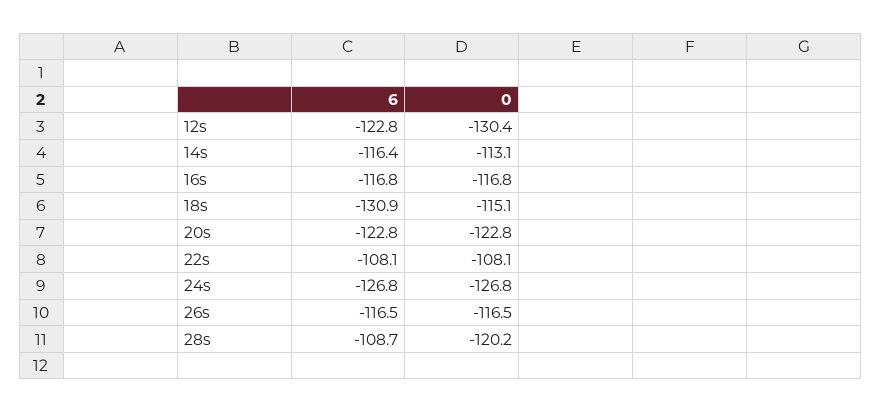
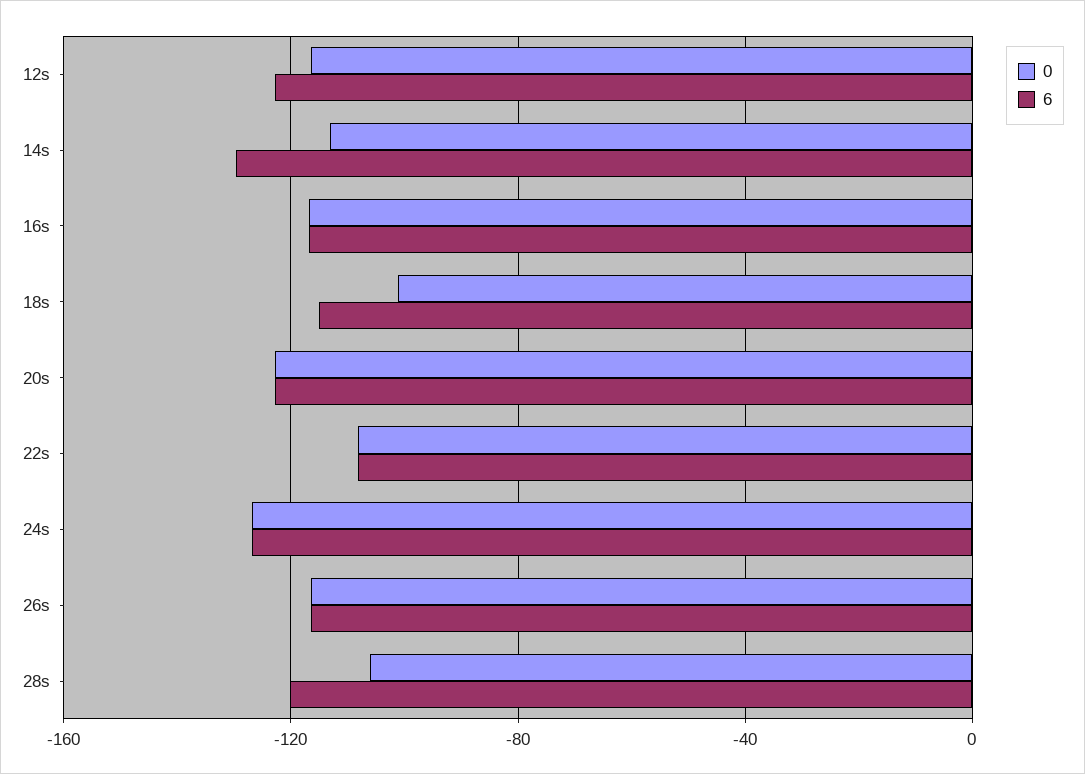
  {
    "6": {
      "12s": -122.8,
-     "14s": -116.4,
+     "14s": -130,
      "16s": -116.8,
-     "18s": -130.9,
+     "18s": -115,
      "20s": -122.8,
      "22s": -108.1,
      "24s": -126.8,
      "26s": -116.5,
-     "28s": -108.7
+     "28s": -120
    },
    "0": {
-     "12s": -130.4,
+     "12s": -115,
      "14s": -113.1,
      "16s": -116.8,
-     "18s": -115.1,
+     "18s": -100,
      "20s": -122.8,
      "22s": -108.1,
      "24s": -126.8,
      "26s": -116.5,
-     "28s": -120.2
+     "28s": -105
    }
  }

